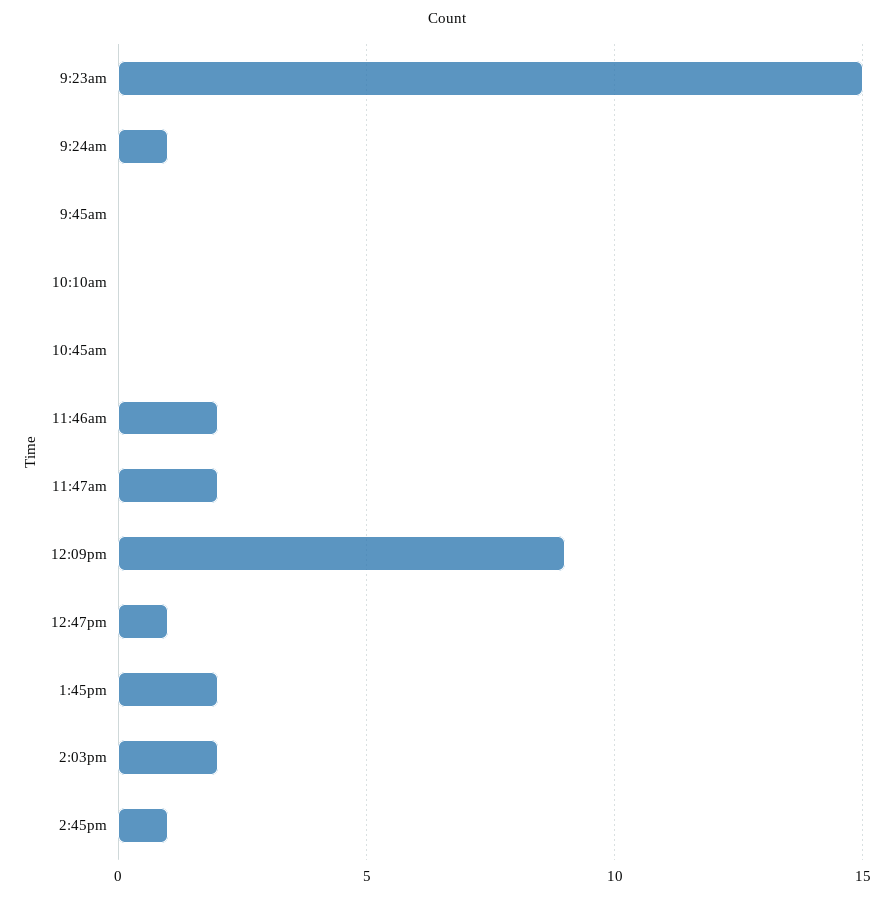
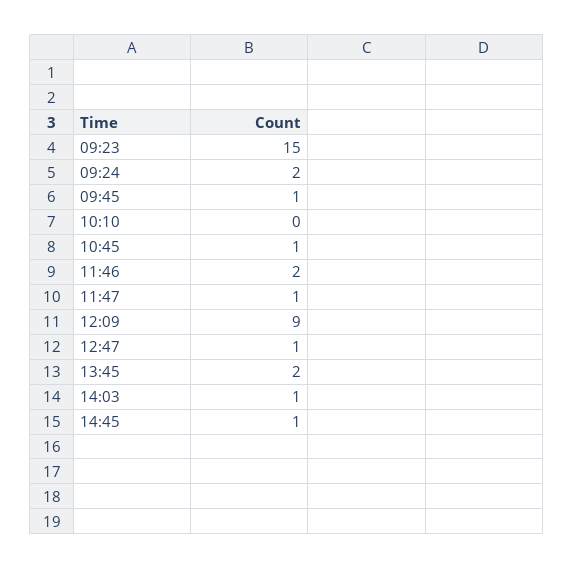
  {
    "9:23am": 15,
-   "9:24am": 1,
+   "9:24am": 2,
-   "9:45am": 0,
+   "9:45am": 1,
    "10:10am": 0,
-   "10:45am": 0,
+   "10:45am": 1,
    "11:46am": 2,
-   "11:47am": 2,
+   "11:47am": 1,
    "12:09pm": 9,
    "12:47pm": 1,
    "1:45pm": 2,
-   "2:03pm": 2,
+   "2:03pm": 1,
    "2:45pm": 1
  }

